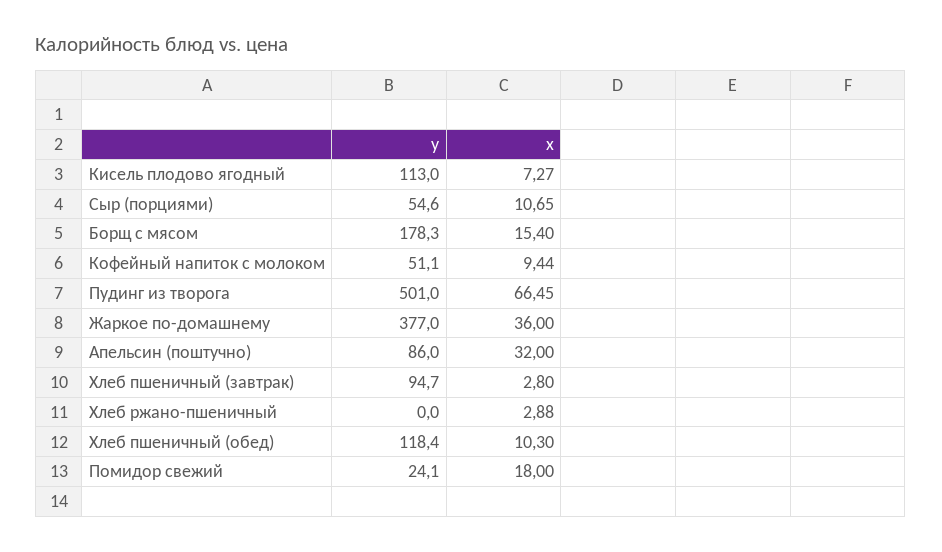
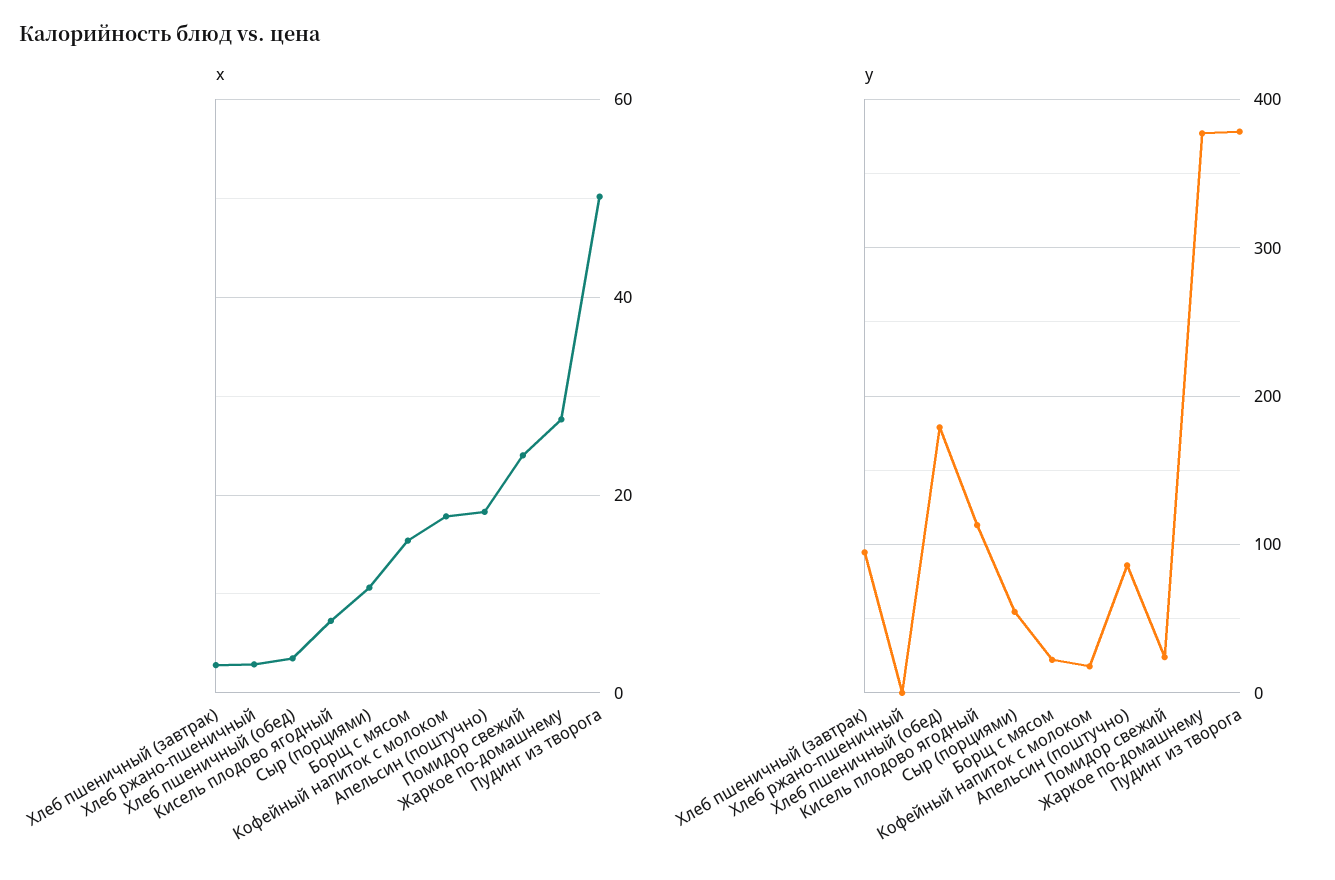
  {
    "y": {
      "Кисель плодово ягодный": 113,
      "Сыр (порциями)": 54.6,
-     "Борщ с мясом": 178.3,
+     "Борщ с мясом": 20,
-     "Кофейный напиток с молоком": 51.1,
+     "Кофейный напиток с молоком": 20,
-     "Пудинг из творога": 501,
+     "Пудинг из творога": 380,
      "Жаркое по-домашнему": 377,
      "Апельсин (поштучно)": 86,
      "Хлеб пшеничный (завтрак)": 94.7,
      "Хлеб ржано-пшеничный": 0,
-     "Хлеб пшеничный (обед)": 118.4,
+     "Хлеб пшеничный (обед)": 180,
      "Помидор свежий": 24.1
    },
    "x": {
      "Кисель плодово ягодный": 7.27,
      "Сыр (порциями)": 10.65,
      "Борщ с мясом": 15.4,
-     "Кофейный напиток с молоком": 9.44,
+     "Кофейный напиток с молоком": 18,
-     "Пудинг из творога": 66.45,
+     "Пудинг из творога": 50,
-     "Жаркое по-домашнему": 36,
+     "Жаркое по-домашнему": 28,
-     "Апельсин (поштучно)": 32,
+     "Апельсин (поштучно)": 18,
      "Хлеб пшеничный (завтрак)": 2.8,
      "Хлеб ржано-пшеничный": 2.88,
-     "Хлеб пшеничный (обед)": 10.3,
+     "Хлеб пшеничный (обед)": 4,
-     "Помидор свежий": 18
+     "Помидор свежий": 24
    }
  }

